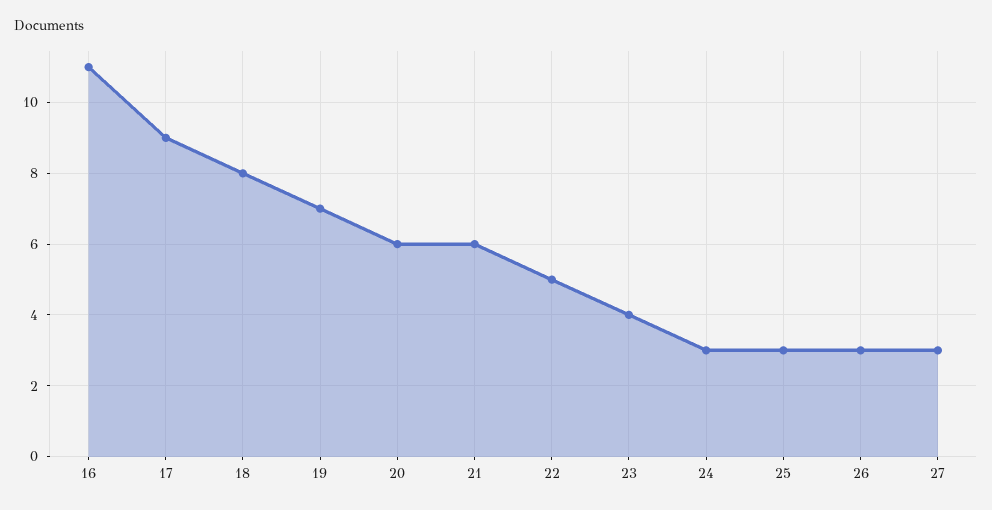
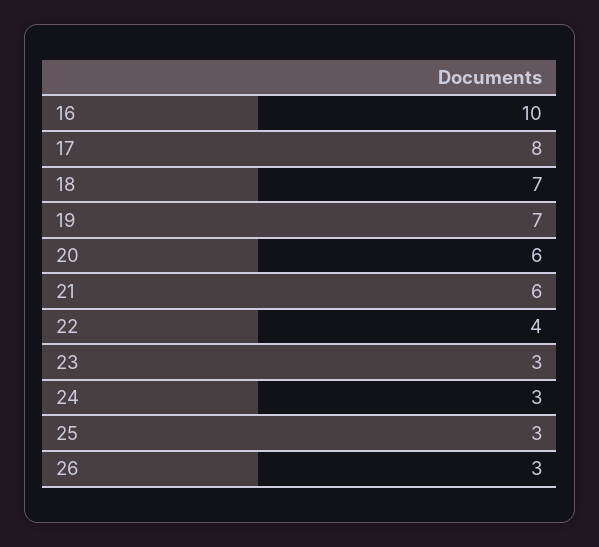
  {
-   "16": 11,
+   "16": 10,
-   "17": 9,
+   "17": 8,
-   "18": 8,
+   "18": 7,
    "19": 7,
    "20": 6,
    "21": 6,
-   "22": 5,
+   "22": 4,
-   "23": 4,
+   "23": 3,
    "24": 3,
    "25": 3,
-   "26": 3,
+   "26": 3
-   "27": 3
  }

